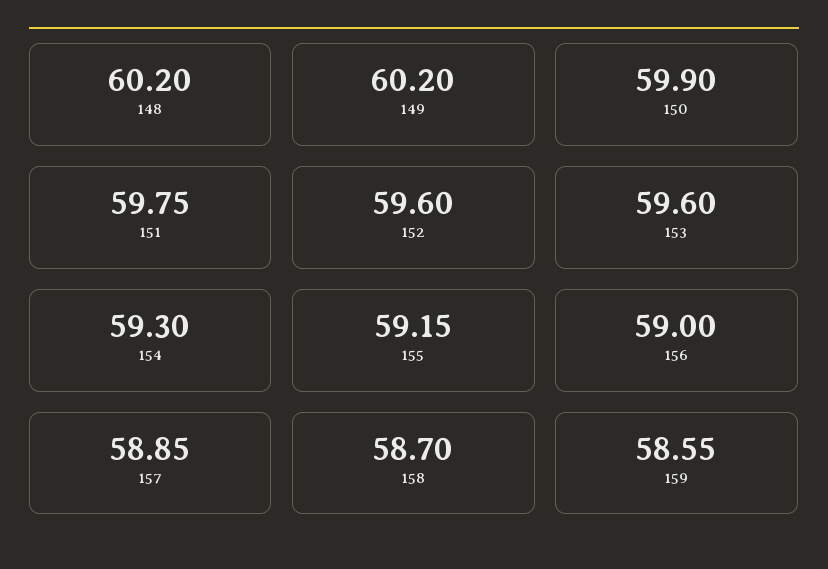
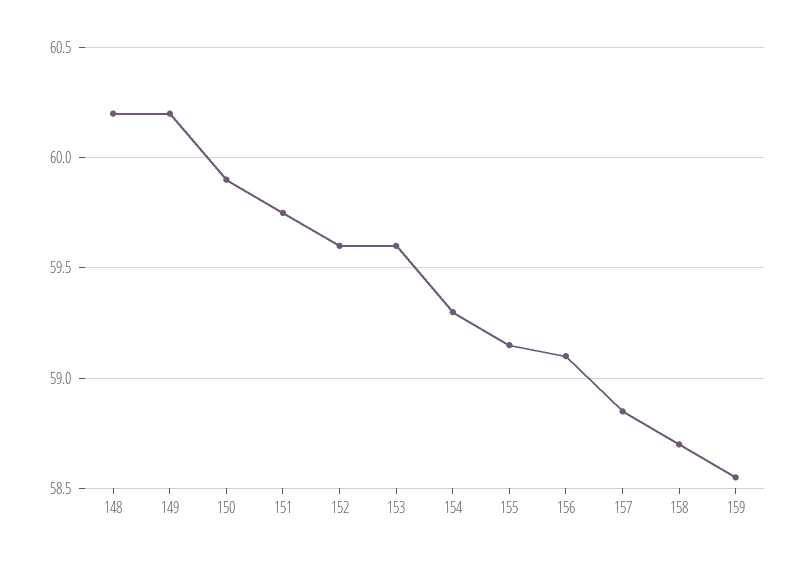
  {
    "148": 60.2,
    "149": 60.2,
    "150": 59.9,
    "151": 59.75,
    "152": 59.6,
    "153": 59.6,
    "154": 59.3,
    "155": 59.15,
-   "156": 59,
+   "156": 59.1,
    "157": 58.85,
    "158": 58.7,
    "159": 58.55
  }

